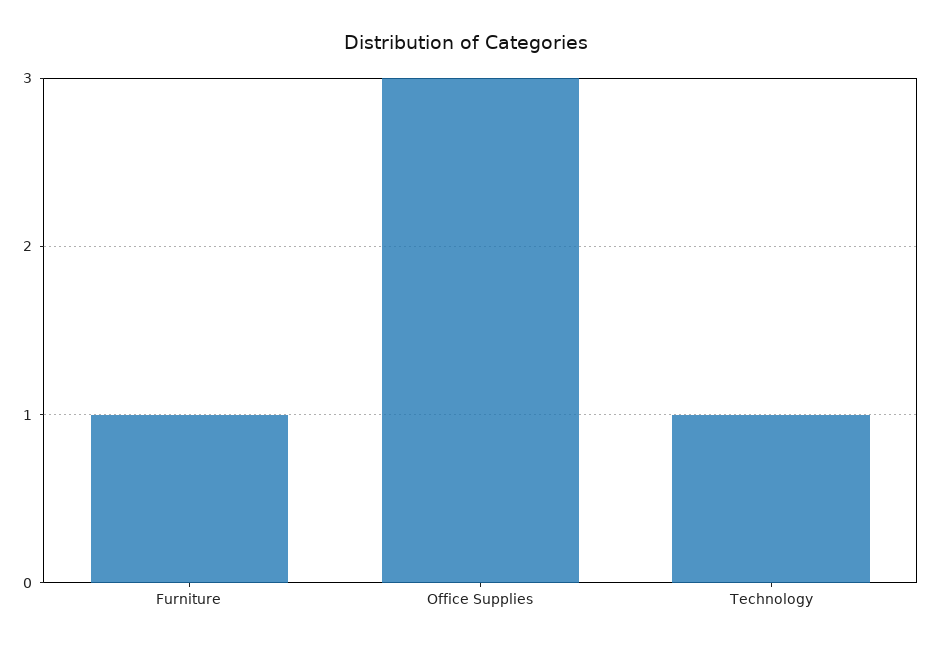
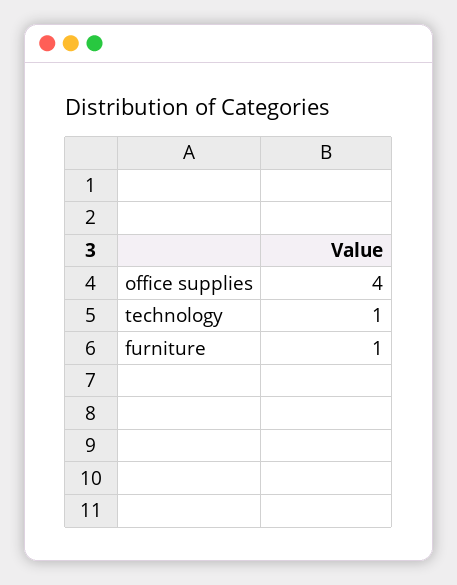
  {
    "Furniture": 1,
-   "Office Supplies": 3,
+   "Office Supplies": 4,
    "Technology": 1
  }

